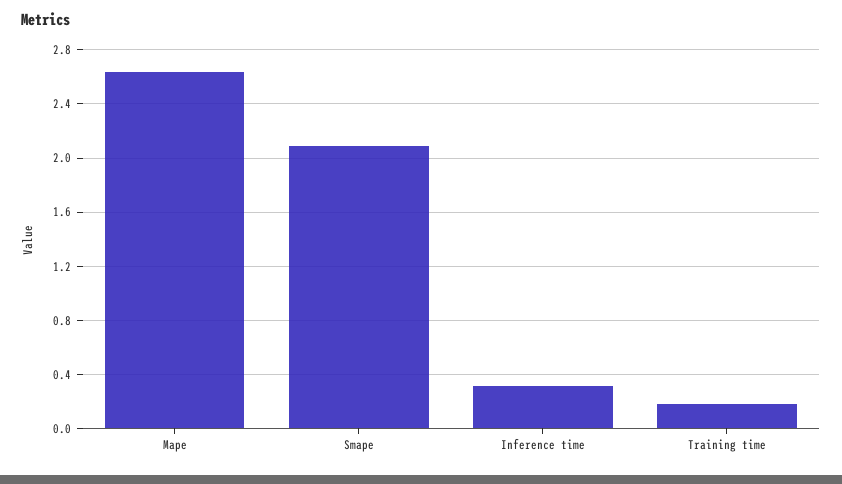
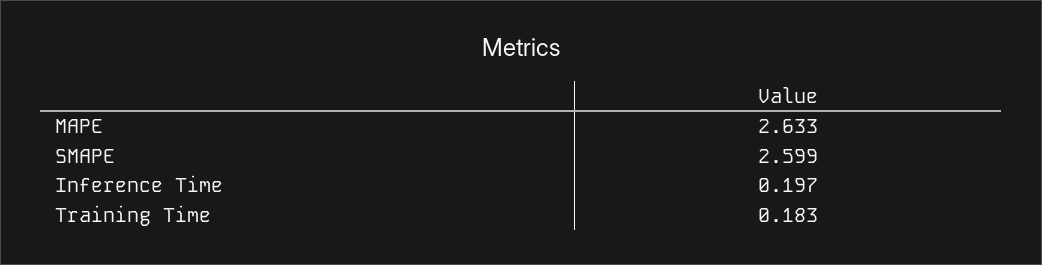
  {
    "Mape": 2.633,
-   "Smape": 2.1,
+   "Smape": 2.599,
-   "Inference time": 0.3,
+   "Inference time": 0.197,
    "Training time": 0.183
  }

